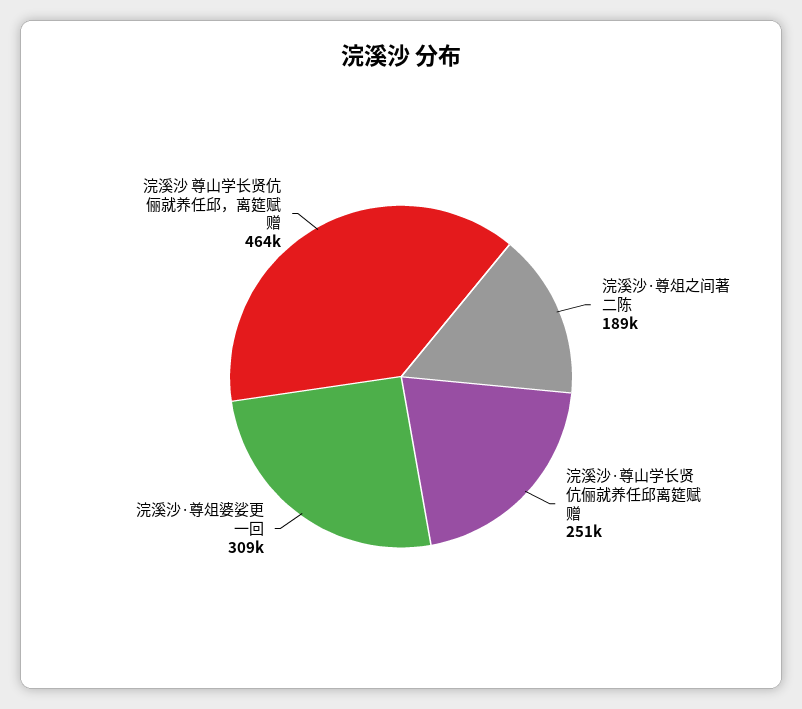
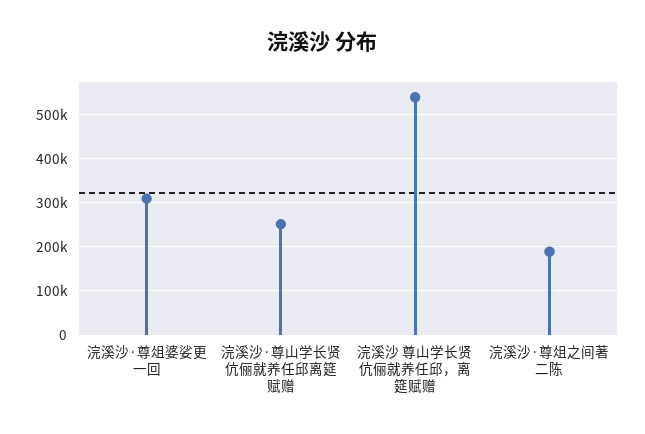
  {
    "浣溪沙·尊俎之间著二陈": 189000,
    "浣溪沙·尊山学长贤伉俪就养任邱离筵赋赠": 251000,
    "浣溪沙·尊俎婆娑更一回": 309000,
-   "浣溪沙 尊山学长贤伉俪就养任邱，离筵赋赠": 464000
+   "浣溪沙 尊山学长贤伉俪就养任邱，离筵赋赠": 540000
  }

